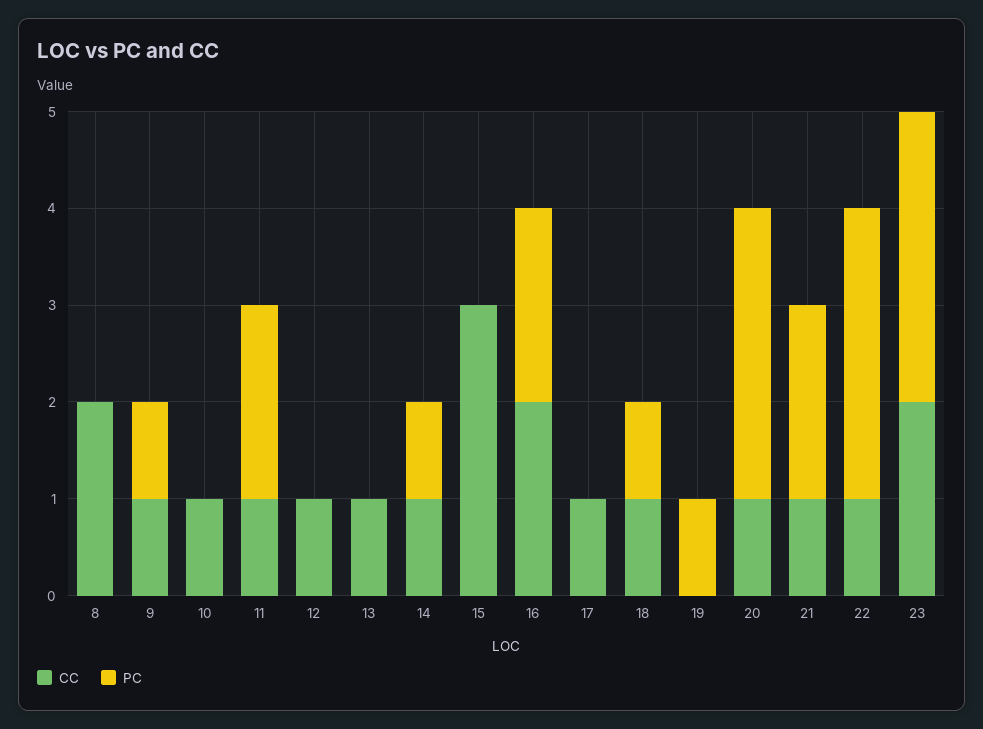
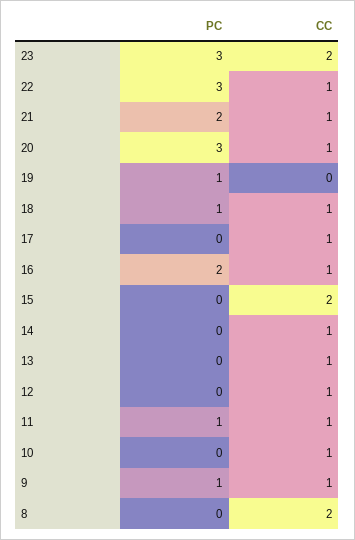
  {
    "CC": {
      "8": 2,
      "9": 1,
      "10": 1,
      "11": 1,
      "12": 1,
      "13": 1,
      "14": 1,
-     "15": 3,
+     "15": 2,
-     "16": 2,
+     "16": 1,
      "17": 1,
      "18": 1,
      "19": 0,
      "20": 1,
      "21": 1,
      "22": 1,
      "23": 2
    },
    "PC": {
      "8": 0,
      "9": 1,
      "10": 0,
-     "11": 2,
+     "11": 1,
      "12": 0,
      "13": 0,
-     "14": 1,
+     "14": 0,
      "15": 0,
      "16": 2,
      "17": 0,
      "18": 1,
      "19": 1,
      "20": 3,
      "21": 2,
      "22": 3,
      "23": 3
    }
  }

